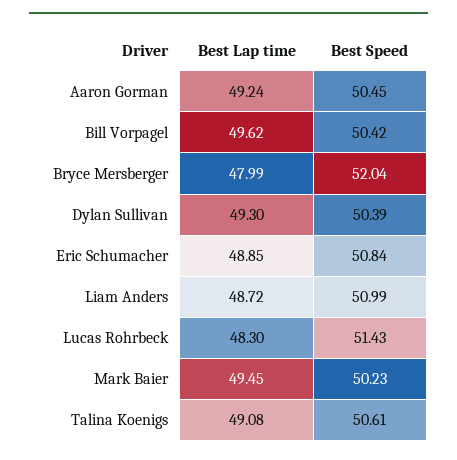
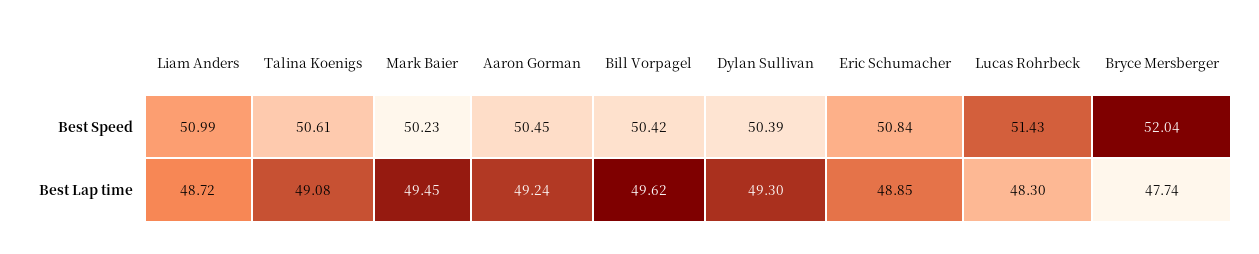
  {
    "Best Lap time": {
      "Aaron Gorman": 49.24,
      "Bill Vorpagel": 49.62,
-     "Bryce Mersberger": 47.99,
+     "Bryce Mersberger": 47.74,
      "Dylan Sullivan": 49.3,
      "Eric Schumacher": 48.85,
      "Liam Anders": 48.72,
      "Lucas Rohrbeck": 48.3,
      "Mark Baier": 49.45,
      "Talina Koenigs": 49.08
    },
    "Best Speed": {
      "Aaron Gorman": 50.45,
      "Bill Vorpagel": 50.42,
      "Bryce Mersberger": 52.04,
      "Dylan Sullivan": 50.39,
      "Eric Schumacher": 50.84,
      "Liam Anders": 50.99,
      "Lucas Rohrbeck": 51.43,
      "Mark Baier": 50.23,
      "Talina Koenigs": 50.61
    }
  }

